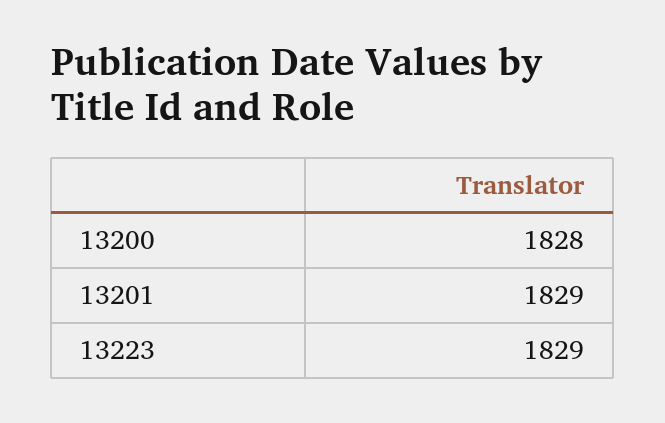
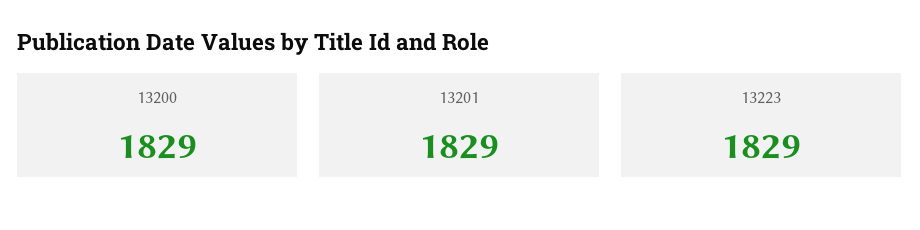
  {
-   "13200": 1828,
+   "13200": 1829,
    "13201": 1829,
    "13223": 1829
  }

